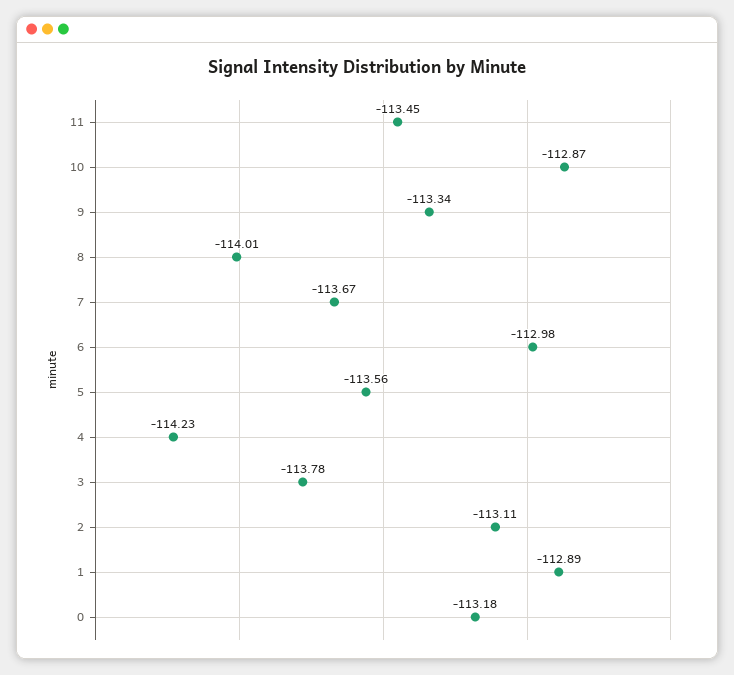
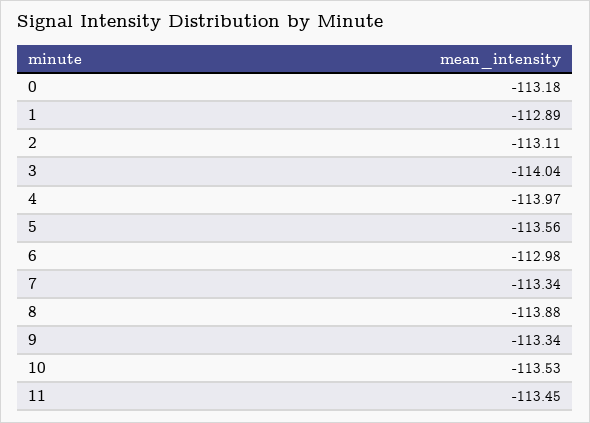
  {
    "11": -113.45,
-   "10": -112.87,
+   "10": -113.53,
    "9": -113.34,
-   "8": -114.01,
+   "8": -113.88,
-   "7": -113.67,
+   "7": -113.34,
    "6": -112.98,
    "5": -113.56,
-   "4": -114.23,
+   "4": -113.97,
-   "3": -113.78,
+   "3": -114.04,
    "2": -113.11,
    "1": -112.89,
    "0": -113.18
  }

